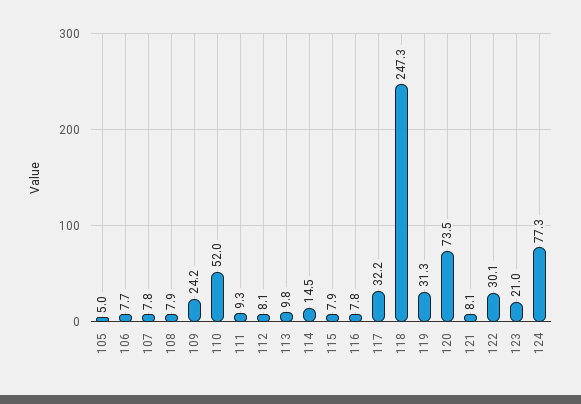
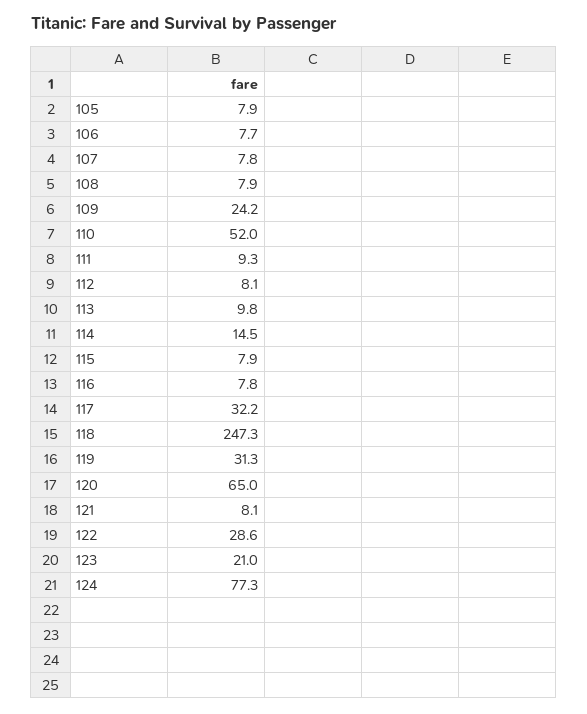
  {
-   "105": 5,
+   "105": 7.9,
    "106": 7.7,
    "107": 7.8,
    "108": 7.9,
    "109": 24.2,
    "110": 52,
    "111": 9.3,
    "112": 8.1,
    "113": 9.8,
    "114": 14.5,
    "115": 7.9,
    "116": 7.8,
    "117": 32.2,
    "118": 247.3,
    "119": 31.3,
-   "120": 73.5,
+   "120": 65,
    "121": 8.1,
-   "122": 30.1,
+   "122": 28.6,
    "123": 21,
    "124": 77.3
  }

